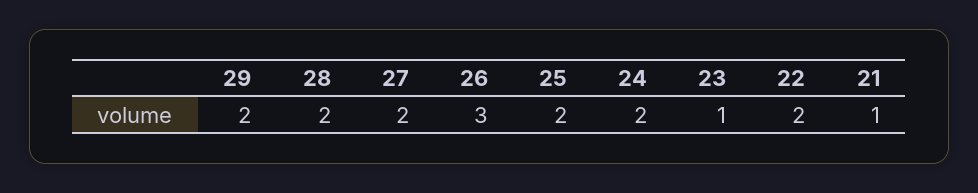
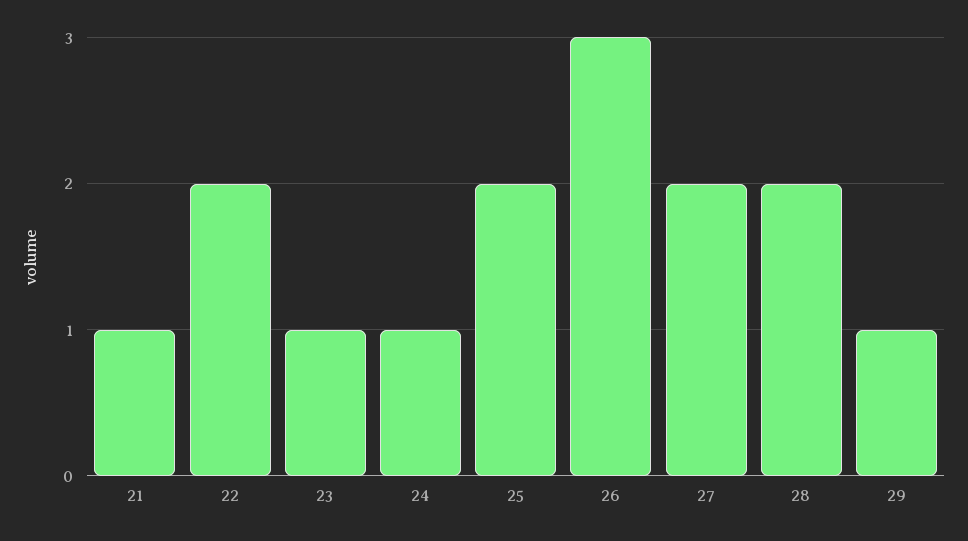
  {
-   "29": 2,
+   "29": 1,
    "28": 2,
    "27": 2,
    "26": 3,
    "25": 2,
-   "24": 2,
+   "24": 1,
    "23": 1,
    "22": 2,
    "21": 1
  }

